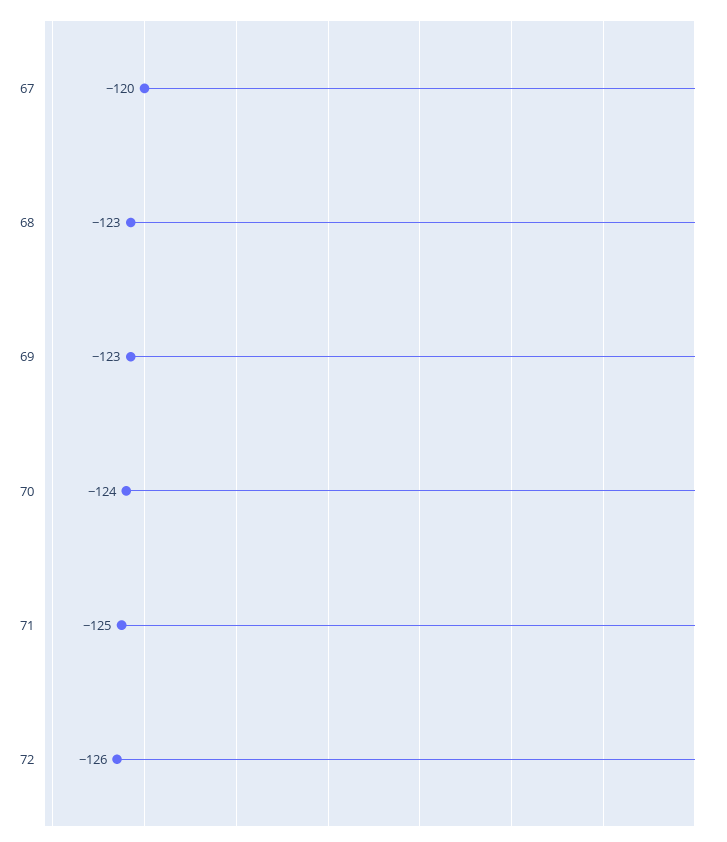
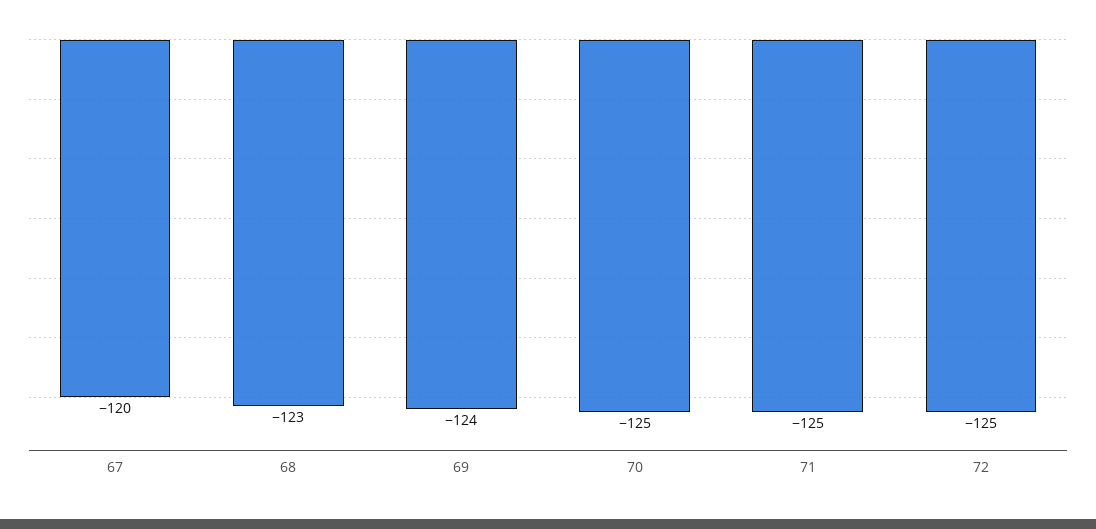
  {
    "67": -120,
    "68": -123,
-   "69": -123,
+   "69": -124,
-   "70": -124,
+   "70": -125,
    "71": -125,
-   "72": -126
+   "72": -125
  }

